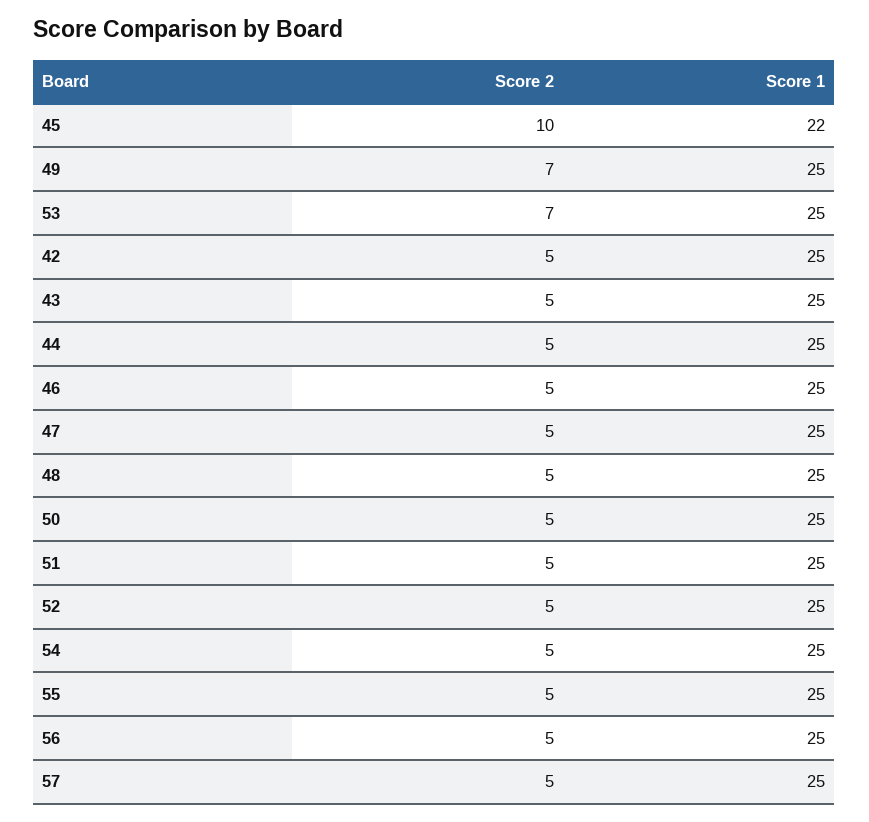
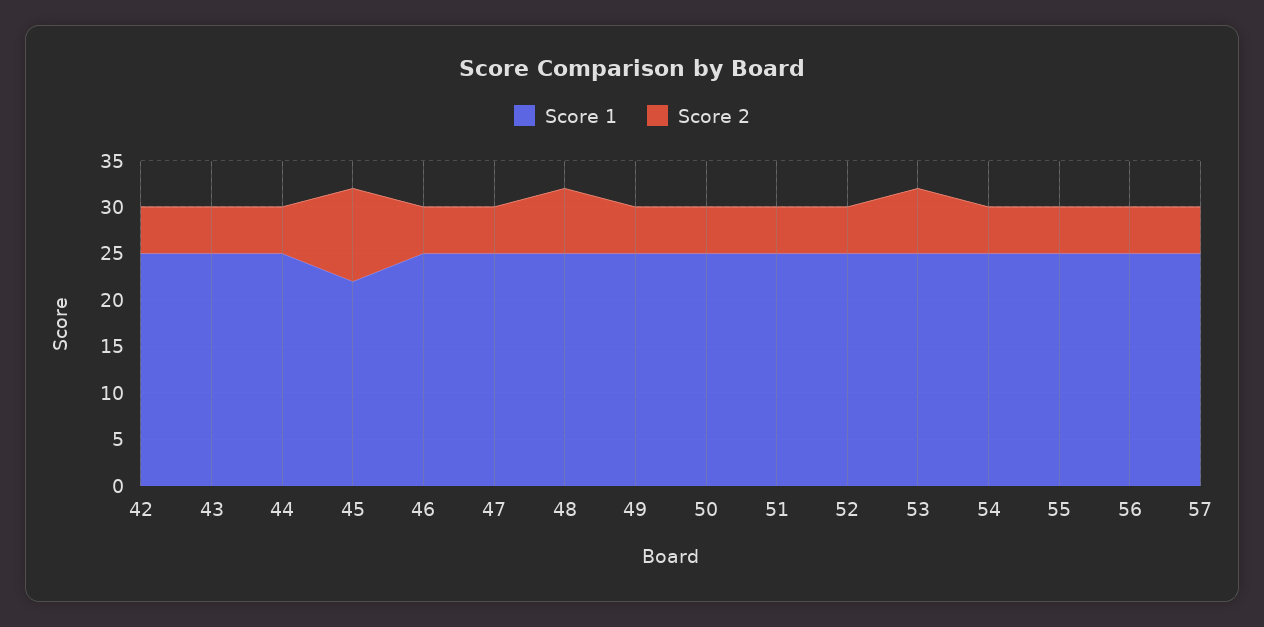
  {
    "Score 2": {
      "45": 10,
-     "49": 7,
+     "49": 5,
      "53": 7,
      "42": 5,
      "43": 5,
      "44": 5,
      "46": 5,
      "47": 5,
-     "48": 5,
+     "48": 7,
      "50": 5,
      "51": 5,
      "52": 5,
      "54": 5,
      "55": 5,
      "56": 5,
      "57": 5
    },
    "Score 1": {
      "45": 22,
      "49": 25,
      "53": 25,
      "42": 25,
      "43": 25,
      "44": 25,
      "46": 25,
      "47": 25,
      "48": 25,
      "50": 25,
      "51": 25,
      "52": 25,
      "54": 25,
      "55": 25,
      "56": 25,
      "57": 25
    }
  }

